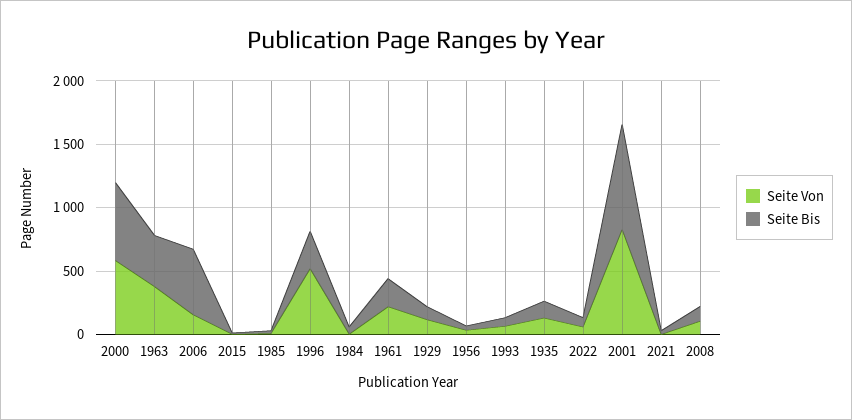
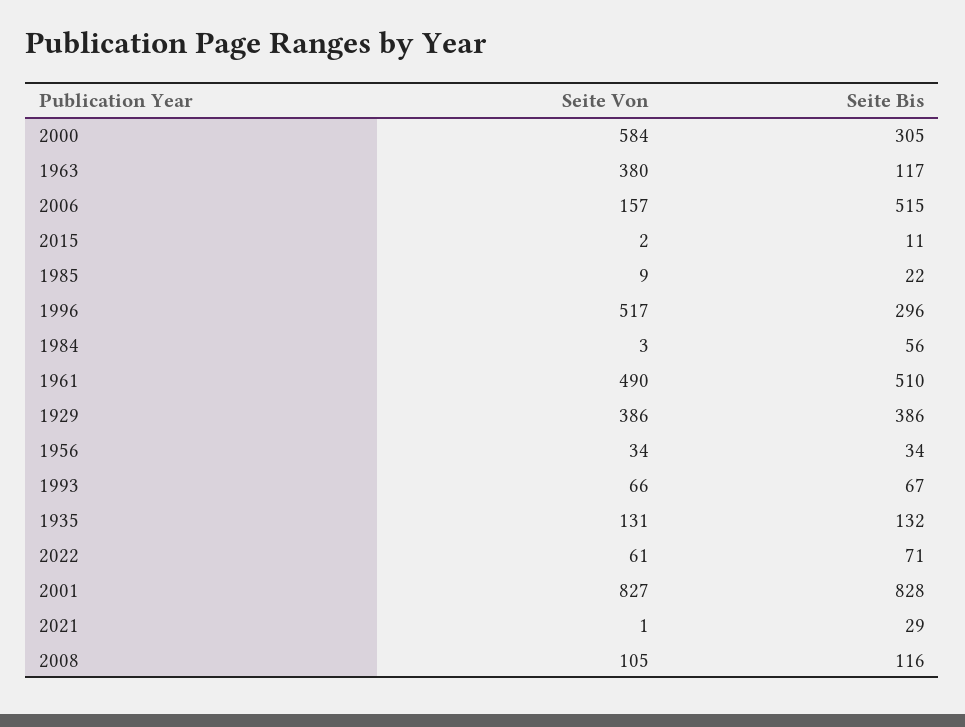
  {
    "Seite Von": {
      "2000": 584,
      "1963": 380,
      "2006": 157,
      "2015": 2,
      "1985": 9,
      "1996": 517,
      "1984": 3,
-     "1961": 200,
+     "1961": 490,
-     "1929": 100,
+     "1929": 386,
      "1956": 34,
      "1993": 66,
      "1935": 131,
      "2022": 61,
      "2001": 827,
      "2021": 1,
      "2008": 105
    },
    "Seite Bis": {
-     "2000": 600,
+     "2000": 305,
-     "1963": 400,
+     "1963": 117,
      "2006": 515,
      "2015": 11,
      "1985": 22,
      "1996": 296,
      "1984": 56,
-     "1961": 200,
+     "1961": 510,
-     "1929": 100,
+     "1929": 386,
      "1956": 34,
      "1993": 67,
      "1935": 132,
      "2022": 71,
      "2001": 828,
      "2021": 29,
      "2008": 116
    }
  }

